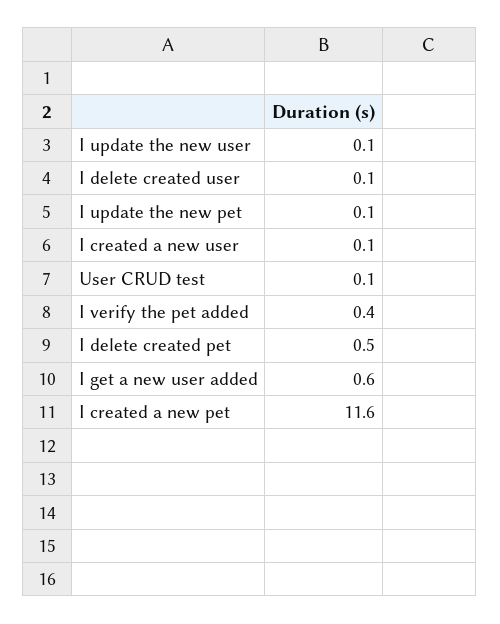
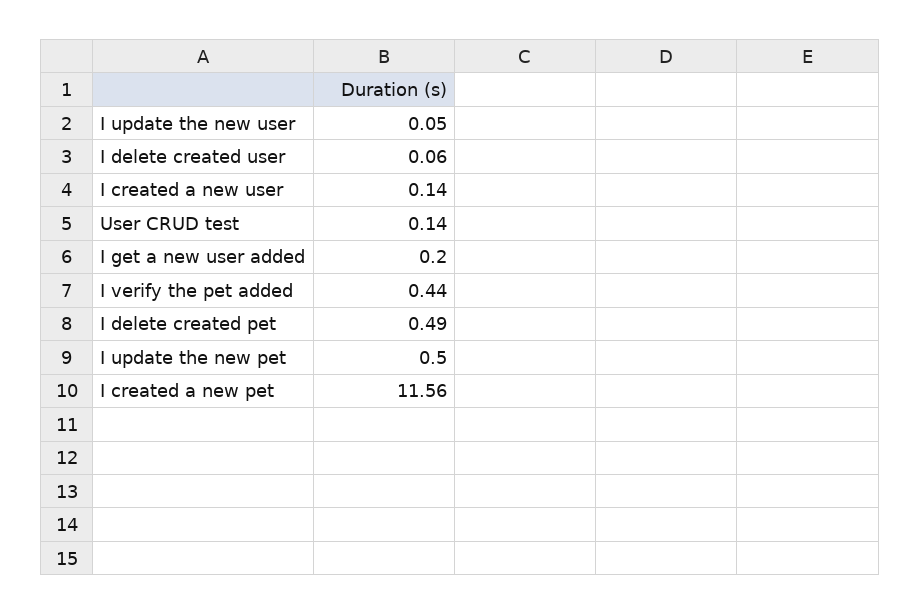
  {
    "I update the new user": 0.05,
    "I delete created user": 0.06,
-   "I update the new pet": 0.1,
+   "I update the new pet": 0.5,
    "I created a new user": 0.14,
    "User CRUD test": 0.14,
    "I verify the pet added": 0.44,
    "I delete created pet": 0.49,
-   "I get a new user added": 0.6,
+   "I get a new user added": 0.2,
    "I created a new pet": 11.56
  }

